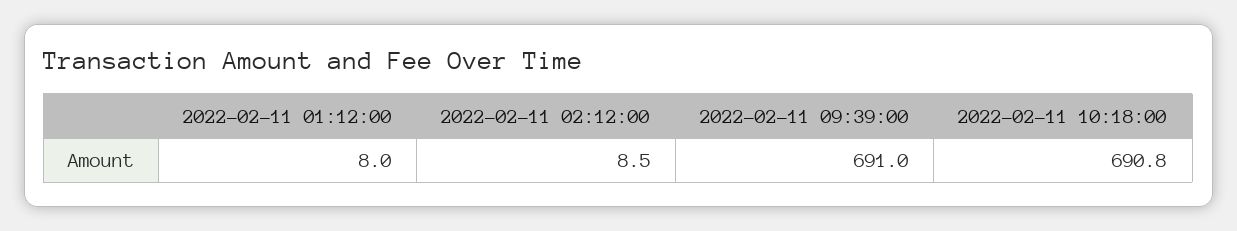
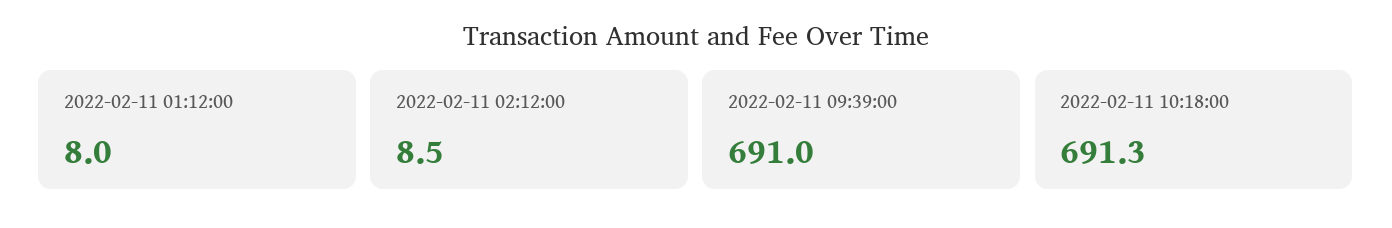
  {
    "2022-02-11 01:12:00": 8,
    "2022-02-11 02:12:00": 8.5,
    "2022-02-11 09:39:00": 691,
-   "2022-02-11 10:18:00": 690.8
+   "2022-02-11 10:18:00": 691.3
  }

